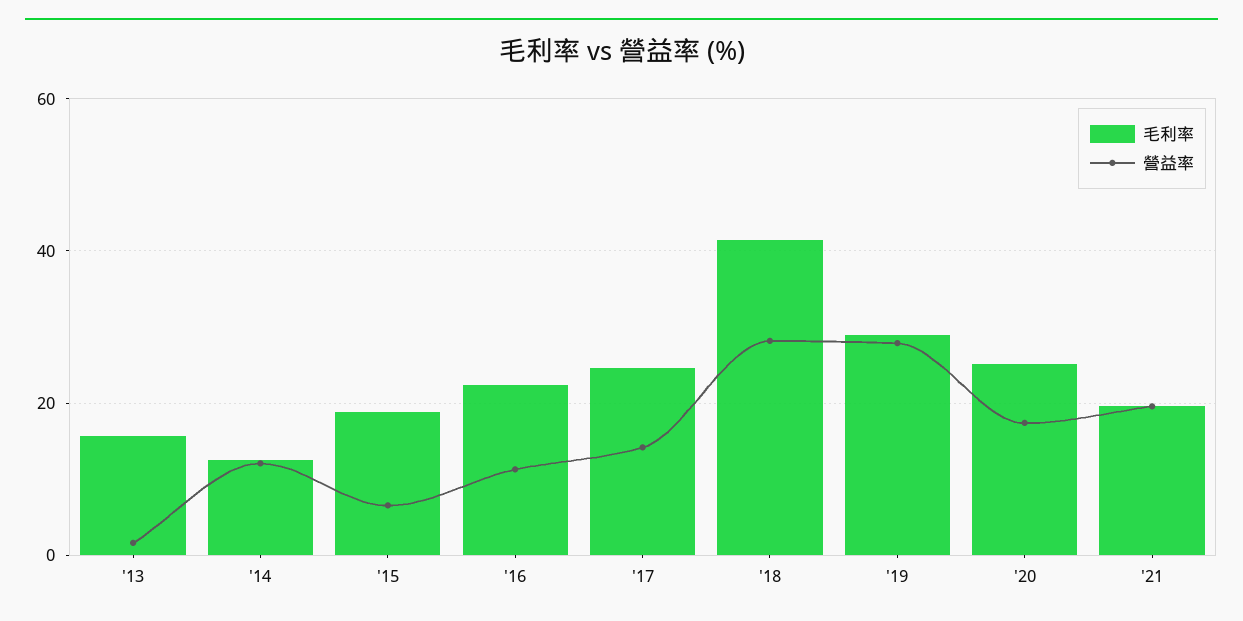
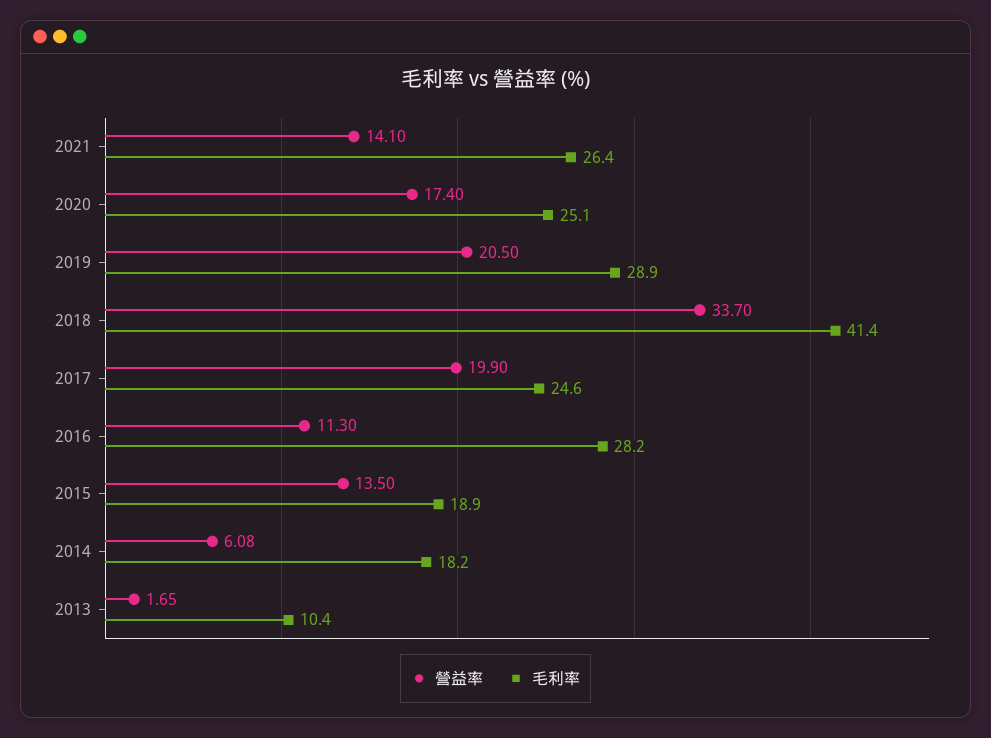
  {
    "毛利率": {
-     "'13": 16,
+     "'13": 10.4,
-     "'14": 12,
+     "'14": 18.2,
      "'15": 18.9,
-     "'16": 22,
+     "'16": 28.2,
      "'17": 24.6,
      "'18": 41.4,
      "'19": 28.9,
      "'20": 25.1,
-     "'21": 20
+     "'21": 26.4
    },
    "營益率": {
      "'13": 1.65,
-     "'14": 12,
+     "'14": 6.08,
-     "'15": 6,
+     "'15": 13.5,
      "'16": 11.3,
-     "'17": 14,
+     "'17": 19.9,
-     "'18": 28,
+     "'18": 33.7,
-     "'19": 28,
+     "'19": 20.5,
      "'20": 17.4,
-     "'21": 20
+     "'21": 14.1
    }
  }

